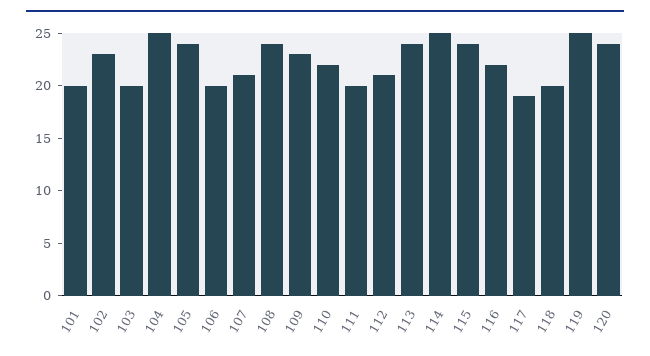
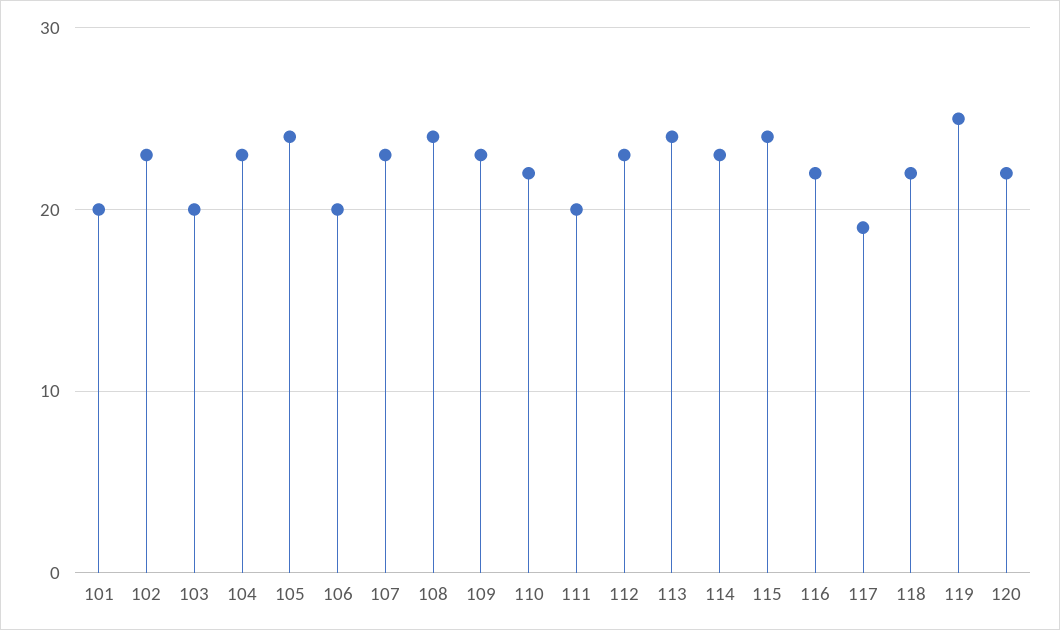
  {
    "101": 20,
    "102": 23,
    "103": 20,
-   "104": 25,
+   "104": 23,
    "105": 24,
    "106": 20,
-   "107": 21,
+   "107": 23,
    "108": 24,
    "109": 23,
    "110": 22,
    "111": 20,
-   "112": 21,
+   "112": 23,
    "113": 24,
-   "114": 25,
+   "114": 23,
    "115": 24,
    "116": 22,
    "117": 19,
-   "118": 20,
+   "118": 22,
    "119": 25,
-   "120": 24
+   "120": 22
  }

